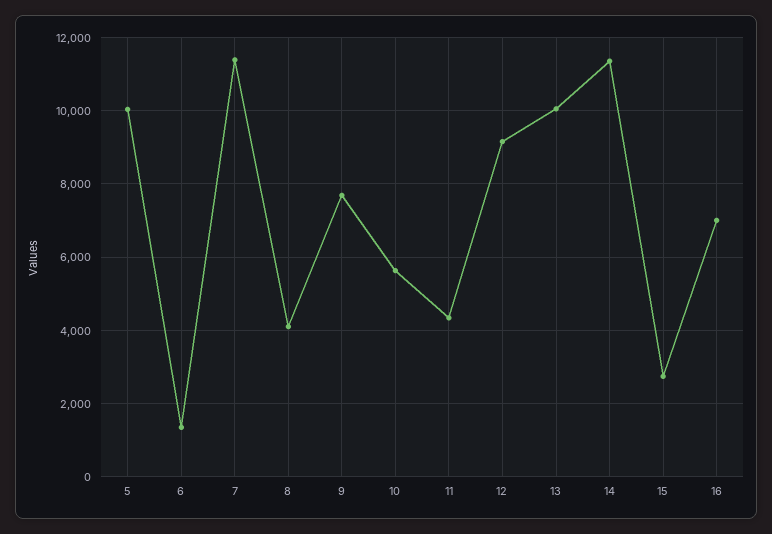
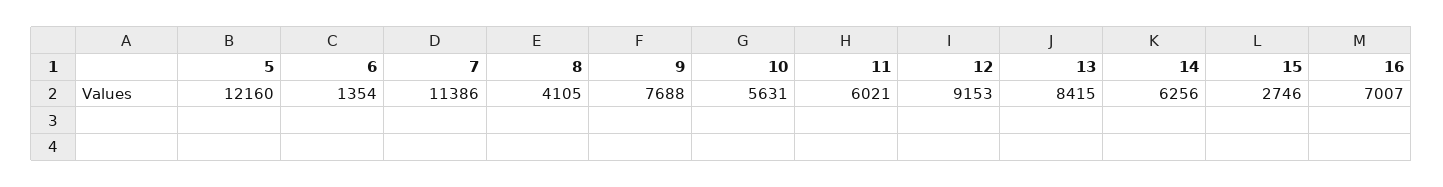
  {
-   "5": 10000,
+   "5": 12160,
    "6": 1354,
    "7": 11386,
    "8": 4105,
    "9": 7688,
    "10": 5631,
-   "11": 4400,
+   "11": 6021,
    "12": 9153,
-   "13": 10000,
+   "13": 8415,
-   "14": 11400,
+   "14": 6256,
    "15": 2746,
    "16": 7007
  }

